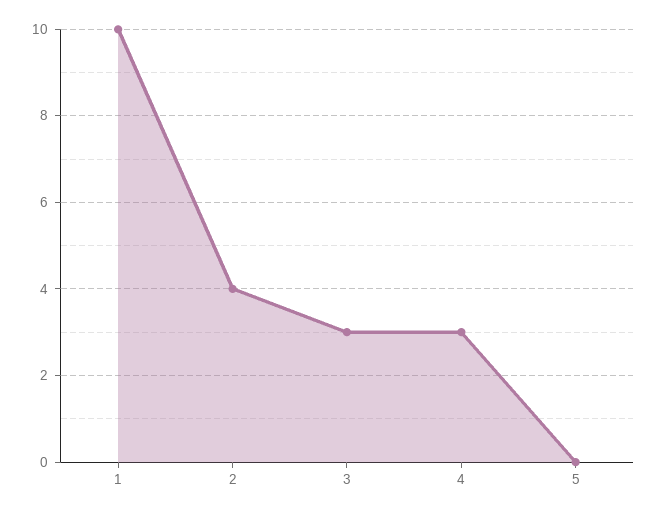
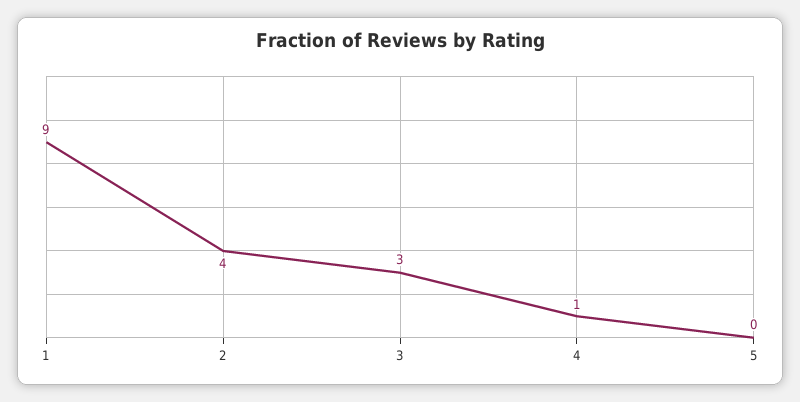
  {
-   "1": 10,
+   "1": 9,
    "2": 4,
    "3": 3,
-   "4": 3,
+   "4": 1,
    "5": 0
  }

